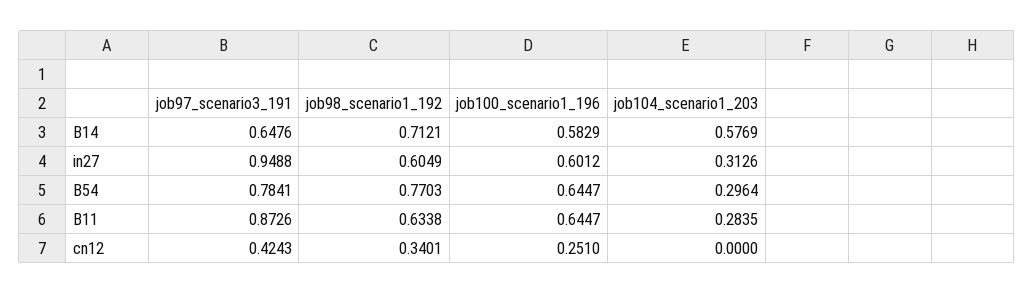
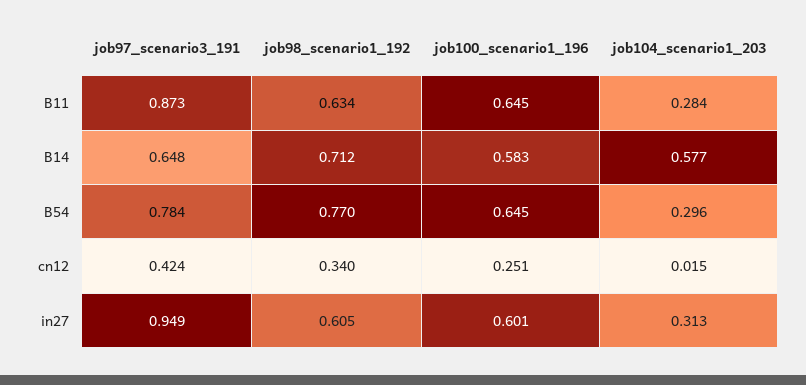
  {
    "job97_scenario3_191": {
      "B14": 0.6476,
      "in27": 0.9488,
      "B54": 0.7841,
      "B11": 0.8726,
      "cn12": 0.4243
    },
    "job98_scenario1_192": {
      "B14": 0.7121,
      "in27": 0.6049,
      "B54": 0.7703,
      "B11": 0.6338,
      "cn12": 0.3401
    },
    "job100_scenario1_196": {
      "B14": 0.5829,
      "in27": 0.6012,
      "B54": 0.6447,
      "B11": 0.6447,
      "cn12": 0.251
    },
    "job104_scenario1_203": {
      "B14": 0.5769,
      "in27": 0.3126,
      "B54": 0.2964,
      "B11": 0.2835,
-     "cn12": 0
+     "cn12": 0.015
    }
  }

